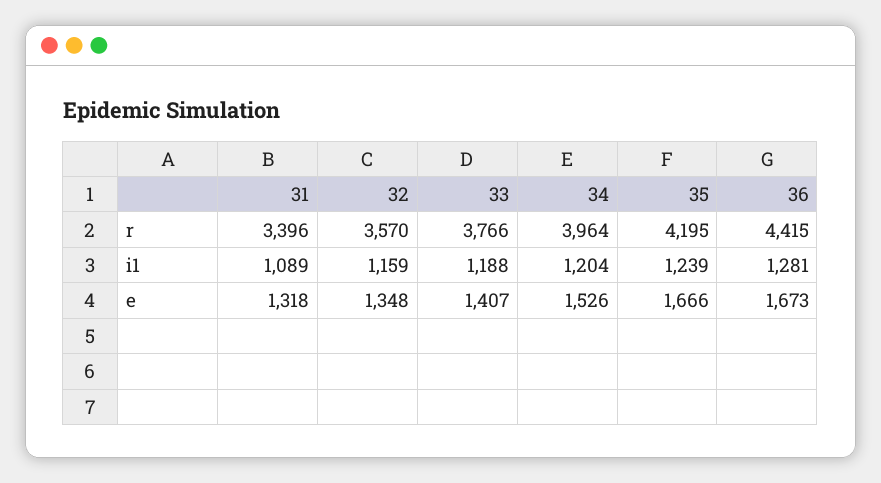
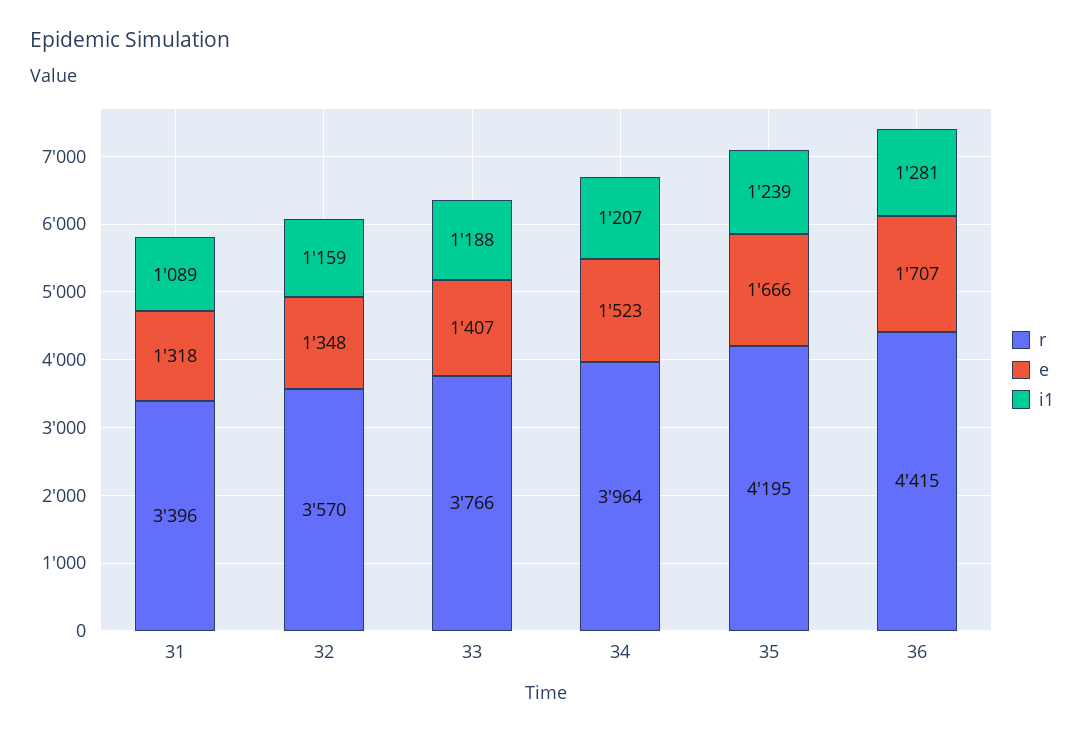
  {
    "r": {
      "31": 3396,
      "32": 3570,
      "33": 3766,
      "34": 3964,
      "35": 4195,
      "36": 4415
    },
    "i1": {
      "31": 1089,
      "32": 1159,
      "33": 1188,
-     "34": 1204,
+     "34": 1207,
      "35": 1239,
      "36": 1281
    },
    "e": {
      "31": 1318,
      "32": 1348,
      "33": 1407,
-     "34": 1526,
+     "34": 1523,
      "35": 1666,
-     "36": 1673
+     "36": 1707
    }
  }

